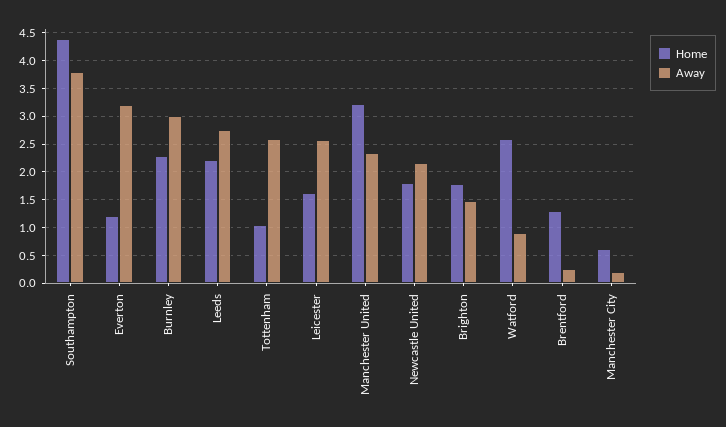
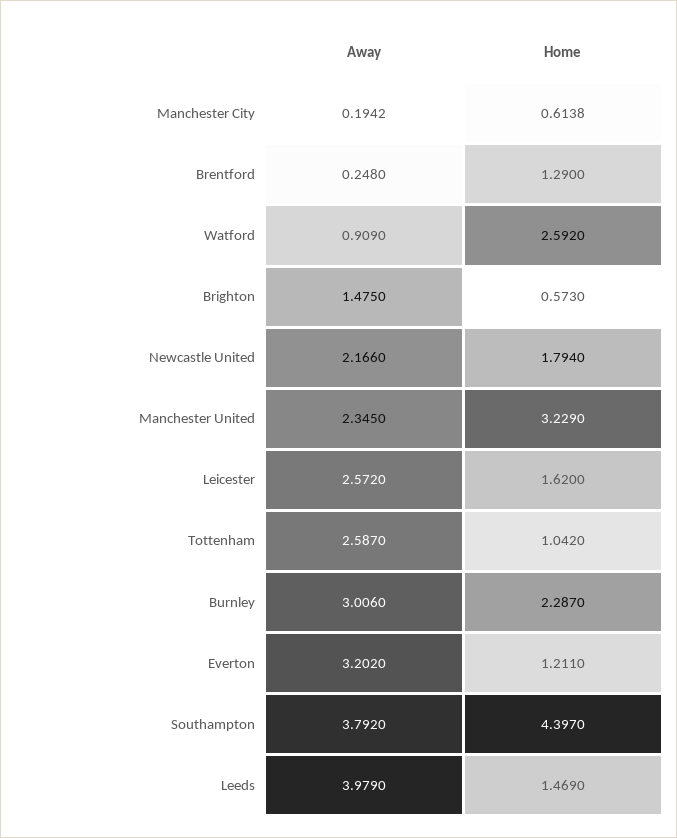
  {
    "Home": {
      "Southampton": 4.397,
      "Everton": 1.211,
      "Burnley": 2.287,
-     "Leeds": 2.25,
+     "Leeds": 1.469,
      "Tottenham": 1.042,
      "Leicester": 1.62,
      "Manchester United": 3.229,
      "Newcastle United": 1.794,
-     "Brighton": 1.75,
+     "Brighton": 0.573,
      "Watford": 2.592,
      "Brentford": 1.29,
      "Manchester City": 0.6138
    },
    "Away": {
      "Southampton": 3.792,
      "Everton": 3.202,
      "Burnley": 3.006,
-     "Leeds": 2.75,
+     "Leeds": 3.979,
      "Tottenham": 2.587,
      "Leicester": 2.572,
      "Manchester United": 2.345,
      "Newcastle United": 2.166,
      "Brighton": 1.475,
      "Watford": 0.909,
      "Brentford": 0.248,
      "Manchester City": 0.1942
    }
  }

